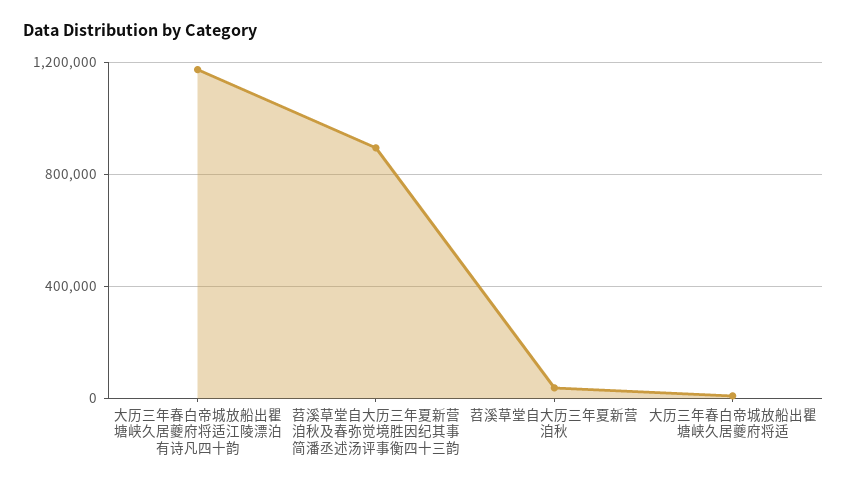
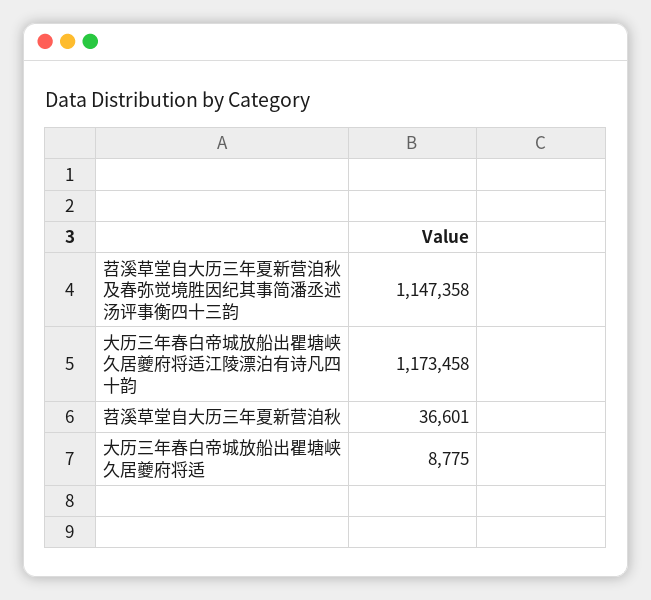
  {
    "大历三年春白帝城放船出瞿塘峡久居夔府将适江陵漂泊有诗凡四十韵": 1173458,
-   "苕溪草堂自大历三年夏新营洎秋及春弥觉境胜因纪其事简潘丞述汤评事衡四十三韵": 900000,
+   "苕溪草堂自大历三年夏新营洎秋及春弥觉境胜因纪其事简潘丞述汤评事衡四十三韵": 1147358,
    "苕溪草堂自大历三年夏新营洎秋": 36601,
    "大历三年春白帝城放船出瞿塘峡久居夔府将适": 8775
  }

